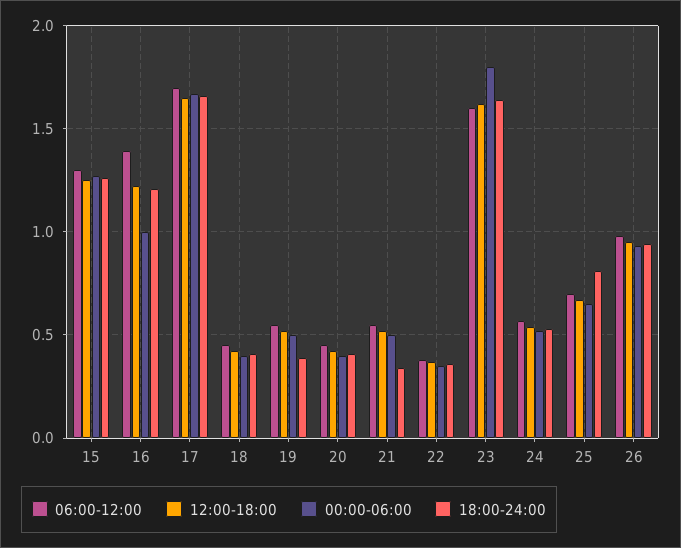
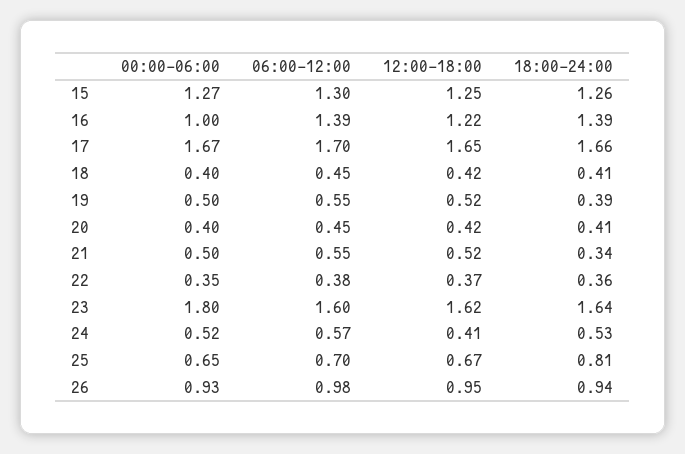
  {
    "06:00-12:00": {
      "15": 1.3,
      "16": 1.39,
      "17": 1.7,
      "18": 0.45,
      "19": 0.55,
      "20": 0.45,
      "21": 0.55,
      "22": 0.38,
      "23": 1.6,
      "24": 0.57,
      "25": 0.7,
      "26": 0.98
    },
    "12:00-18:00": {
      "15": 1.25,
      "16": 1.22,
      "17": 1.65,
      "18": 0.42,
      "19": 0.52,
      "20": 0.42,
      "21": 0.52,
      "22": 0.37,
      "23": 1.62,
-     "24": 0.55,
+     "24": 0.41,
      "25": 0.67,
      "26": 0.95
    },
    "00:00-06:00": {
      "15": 1.27,
      "16": 1,
      "17": 1.67,
      "18": 0.4,
      "19": 0.5,
      "20": 0.4,
      "21": 0.5,
      "22": 0.35,
      "23": 1.8,
      "24": 0.52,
      "25": 0.65,
      "26": 0.93
    },
    "18:00-24:00": {
      "15": 1.26,
-     "16": 1.2,
+     "16": 1.39,
      "17": 1.66,
      "18": 0.41,
      "19": 0.39,
      "20": 0.41,
      "21": 0.34,
      "22": 0.36,
      "23": 1.64,
      "24": 0.53,
      "25": 0.81,
      "26": 0.94
    }
  }

